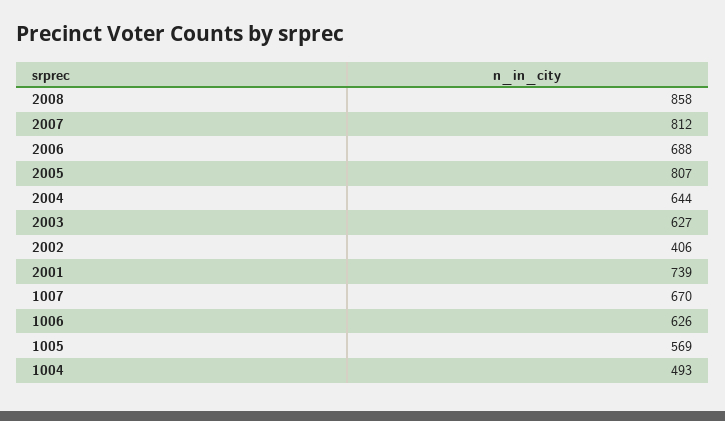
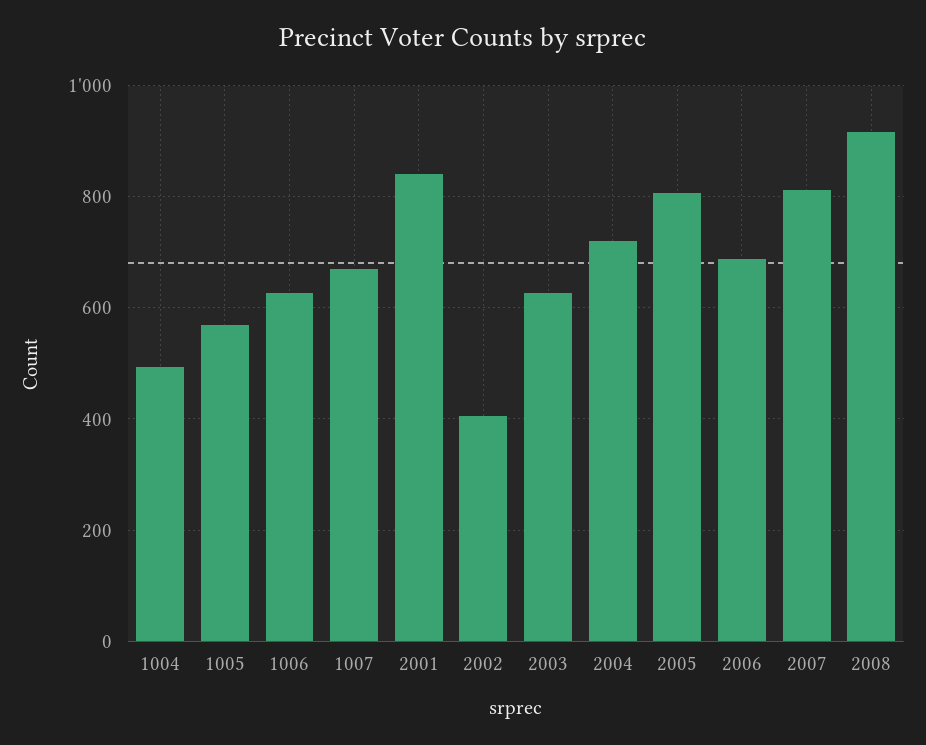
  {
-   "2008": 858,
+   "2008": 920,
    "2007": 812,
    "2006": 688,
    "2005": 807,
-   "2004": 644,
+   "2004": 720,
    "2003": 627,
    "2002": 406,
-   "2001": 739,
+   "2001": 840,
    "1007": 670,
    "1006": 626,
    "1005": 569,
    "1004": 493
  }

